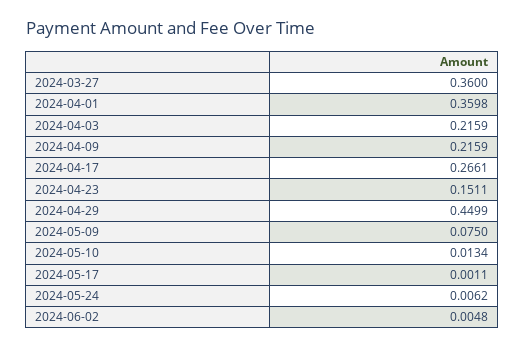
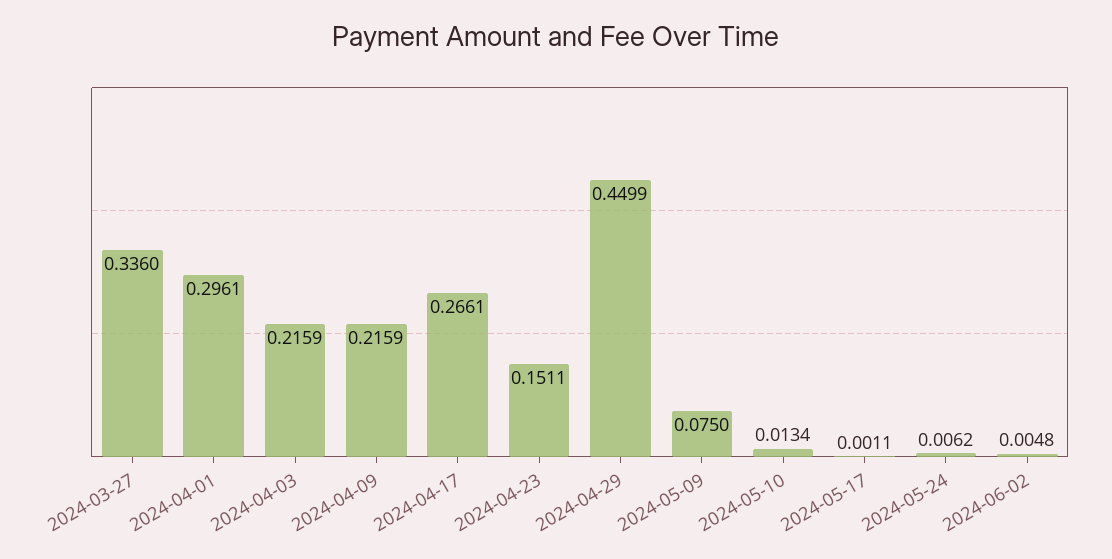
  {
-   "2024-03-27": 0.36,
+   "2024-03-27": 0.336,
-   "2024-04-01": 0.3598,
+   "2024-04-01": 0.2961,
    "2024-04-03": 0.2159,
    "2024-04-09": 0.2159,
    "2024-04-17": 0.2661,
    "2024-04-23": 0.1511,
    "2024-04-29": 0.4499,
    "2024-05-09": 0.075,
    "2024-05-10": 0.0134,
    "2024-05-17": 0.0011,
    "2024-05-24": 0.0062,
    "2024-06-02": 0.0048
  }

